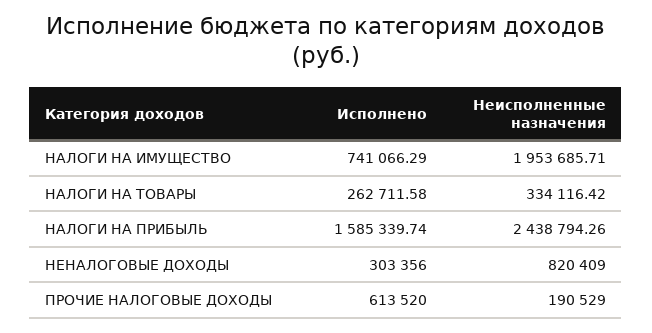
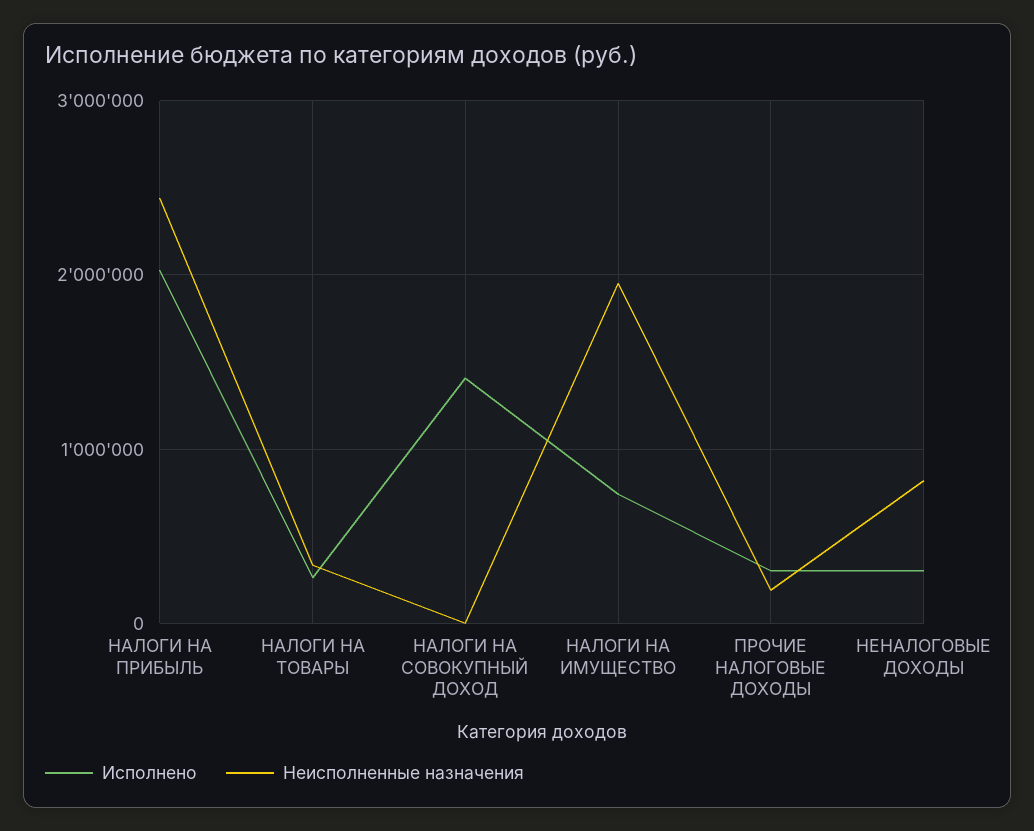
  {
    "Исполнено": {
      "НАЛОГИ НА ИМУЩЕСТВО": 741066.29,
      "НАЛОГИ НА ТОВАРЫ": 262711.58,
-     "НАЛОГИ НА ПРИБЫЛЬ": 1585339.74,
+     "НАЛОГИ НА ПРИБЫЛЬ": 2000000,
      "НЕНАЛОГОВЫЕ ДОХОДЫ": 303356,
-     "ПРОЧИЕ НАЛОГОВЫЕ ДОХОДЫ": 613520
+     "ПРОЧИЕ НАЛОГОВЫЕ ДОХОДЫ": 300000,
+     "НАЛОГИ НА СОВОКУПНЫЙ ДОХОД": 1400000
    },
    "Неисполненные назначения": {
      "НАЛОГИ НА ИМУЩЕСТВО": 1953685.71,
      "НАЛОГИ НА ТОВАРЫ": 334116.42,
      "НАЛОГИ НА ПРИБЫЛЬ": 2438794.26,
      "НЕНАЛОГОВЫЕ ДОХОДЫ": 820409,
-     "ПРОЧИЕ НАЛОГОВЫЕ ДОХОДЫ": 190529
+     "ПРОЧИЕ НАЛОГОВЫЕ ДОХОДЫ": 190529,
+     "НАЛОГИ НА СОВОКУПНЫЙ ДОХОД": 0
    }
  }

